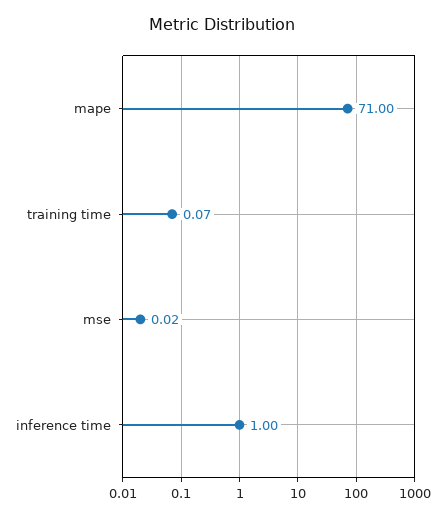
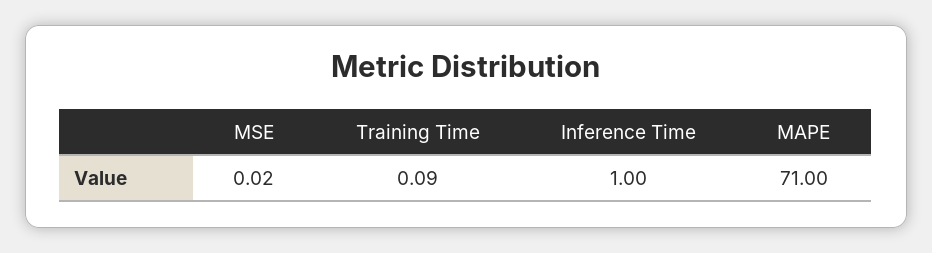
  {
    "mape": 71,
-   "training time": 0.07,
+   "training time": 0.09,
    "mse": 0.02,
    "inference time": 1
  }

